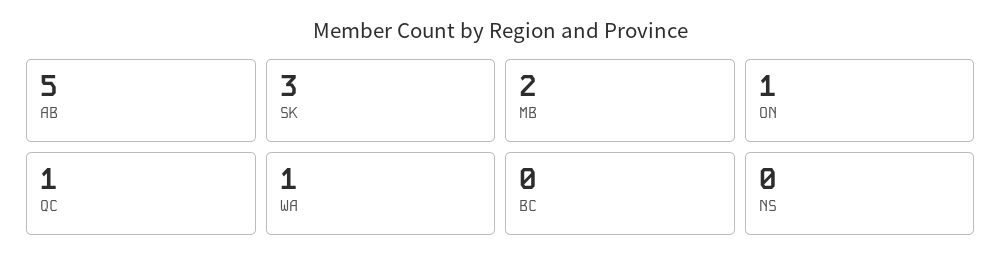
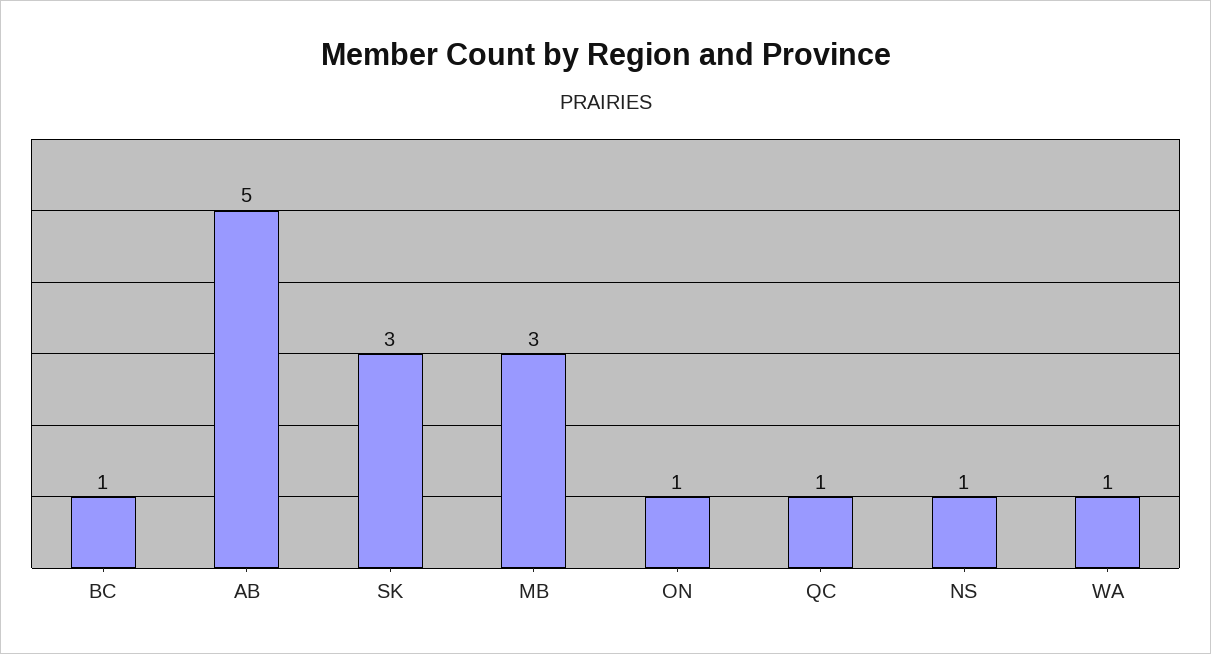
  {
    "AB": 5,
    "SK": 3,
-   "MB": 2,
+   "MB": 3,
    "ON": 1,
    "QC": 1,
    "WA": 1,
-   "BC": 0,
+   "BC": 1,
-   "NS": 0
+   "NS": 1
  }

